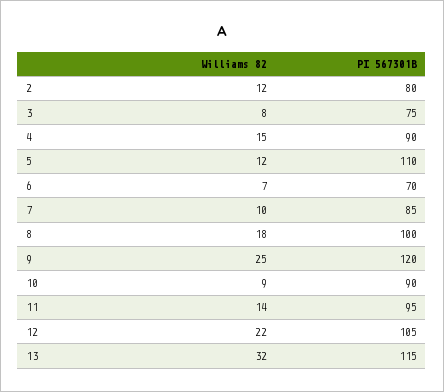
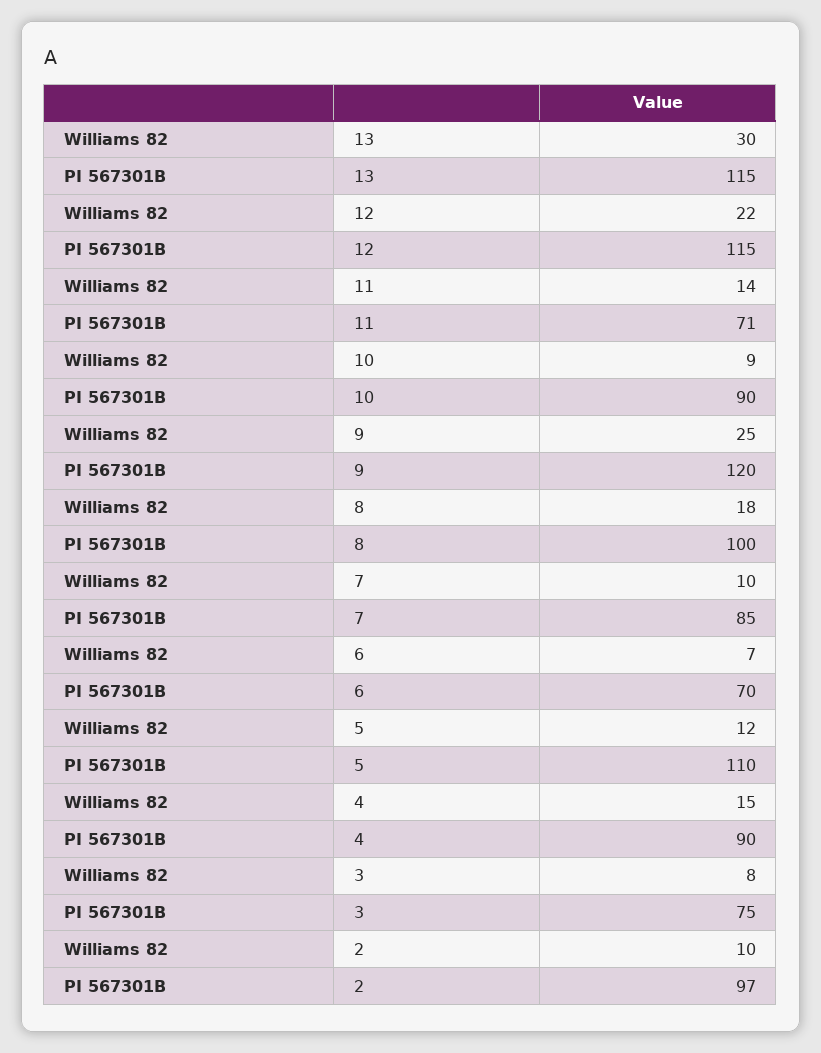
  {
    "Williams 82": {
-     "2": 12,
+     "2": 10,
      "3": 8,
      "4": 15,
      "5": 12,
      "6": 7,
      "7": 10,
      "8": 18,
      "9": 25,
      "10": 9,
      "11": 14,
      "12": 22,
-     "13": 32
+     "13": 30
    },
    "PI 567301B": {
-     "2": 80,
+     "2": 97,
      "3": 75,
      "4": 90,
      "5": 110,
      "6": 70,
      "7": 85,
      "8": 100,
      "9": 120,
      "10": 90,
-     "11": 95,
+     "11": 71,
-     "12": 105,
+     "12": 115,
      "13": 115
    }
  }

